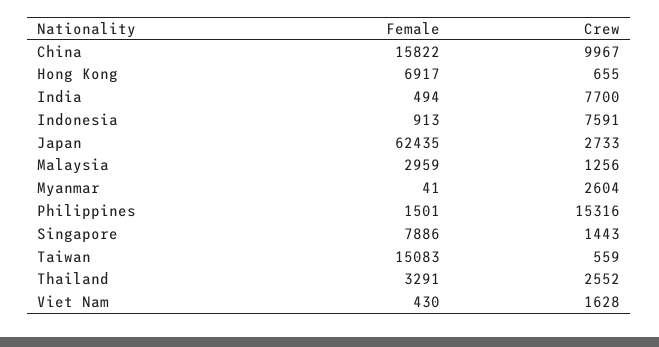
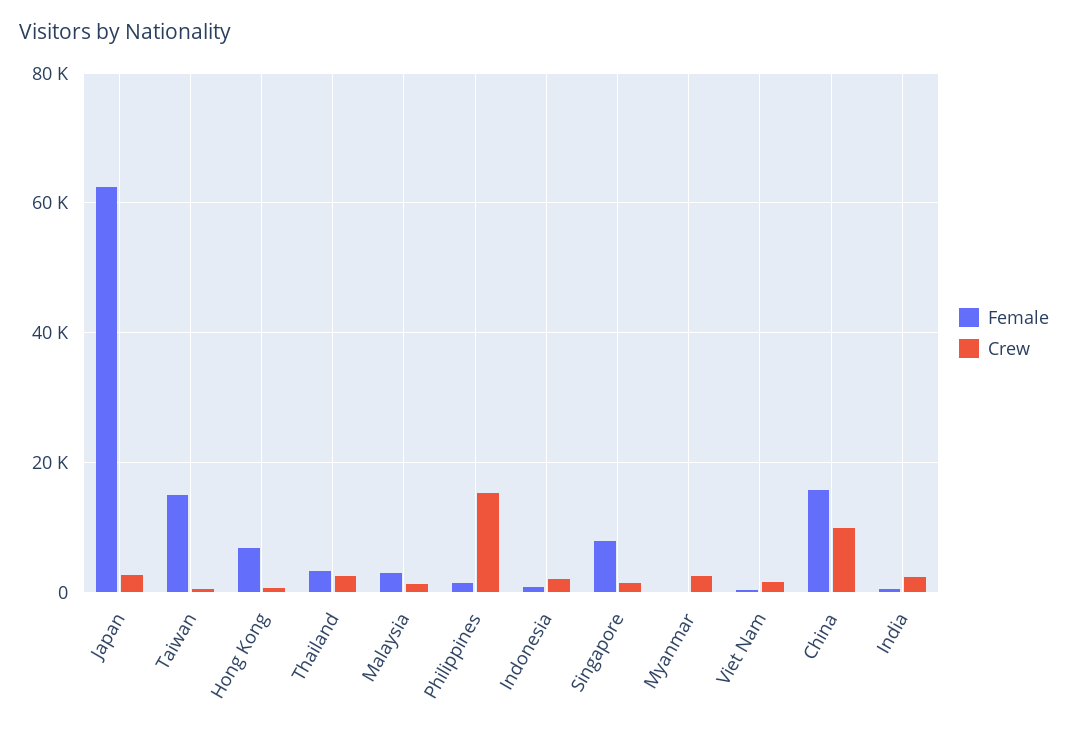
  {
    "Female": {
      "China": 15822,
      "Hong Kong": 6917,
      "India": 494,
      "Indonesia": 913,
      "Japan": 62435,
      "Malaysia": 2959,
      "Myanmar": 41,
      "Philippines": 1501,
      "Singapore": 7886,
      "Taiwan": 15083,
      "Thailand": 3291,
      "Viet Nam": 430
    },
    "Crew": {
      "China": 9967,
      "Hong Kong": 655,
-     "India": 7700,
+     "India": 2000,
-     "Indonesia": 7591,
+     "Indonesia": 2000,
      "Japan": 2733,
      "Malaysia": 1256,
      "Myanmar": 2604,
      "Philippines": 15316,
      "Singapore": 1443,
      "Taiwan": 559,
      "Thailand": 2552,
      "Viet Nam": 1628
    }
  }

